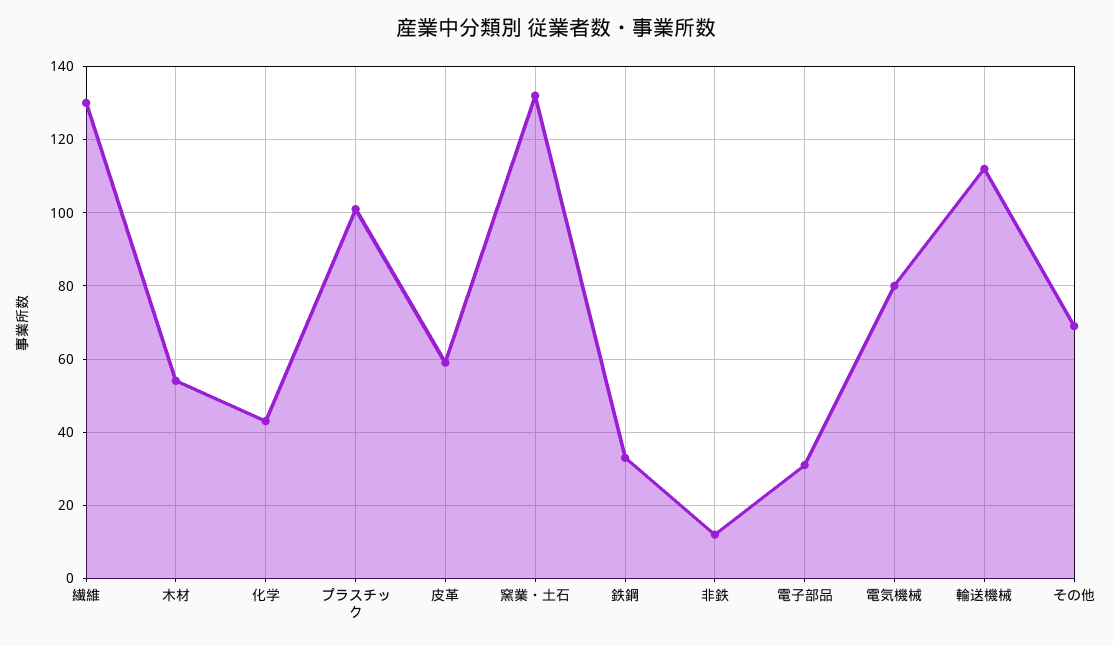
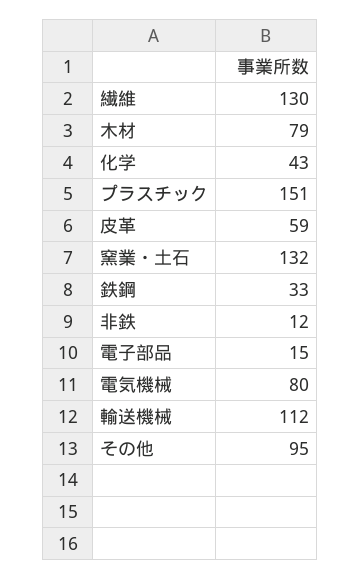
  {
    "繊維": 130,
-   "木材": 55,
+   "木材": 79,
    "化学": 43,
-   "プラスチック": 100,
+   "プラスチック": 151,
    "皮革": 59,
    "窯業・土石": 132,
    "鉄鋼": 33,
    "非鉄": 12,
-   "電子部品": 30,
+   "電子部品": 15,
    "電気機械": 80,
    "輸送機械": 112,
-   "その他": 70
+   "その他": 95
  }

